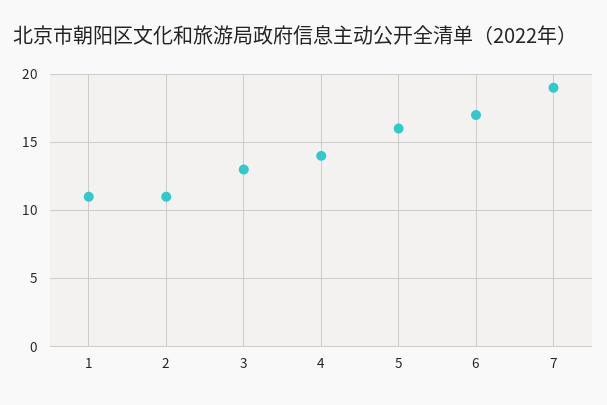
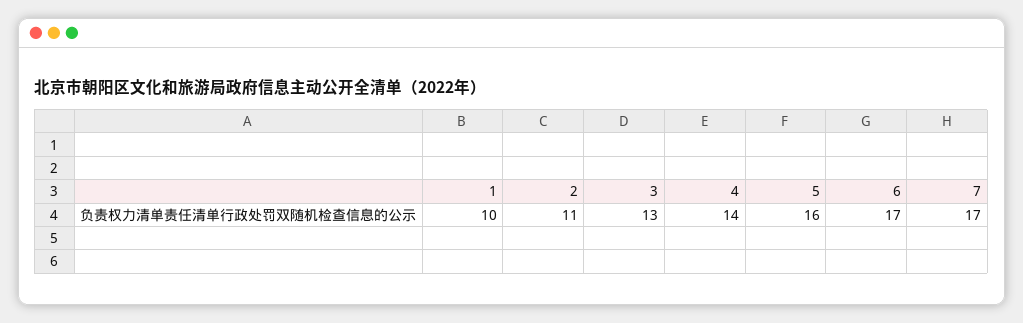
  {
-   "1": 11,
+   "1": 10,
    "2": 11,
    "3": 13,
    "4": 14,
    "5": 16,
    "6": 17,
-   "7": 19
+   "7": 17
  }

